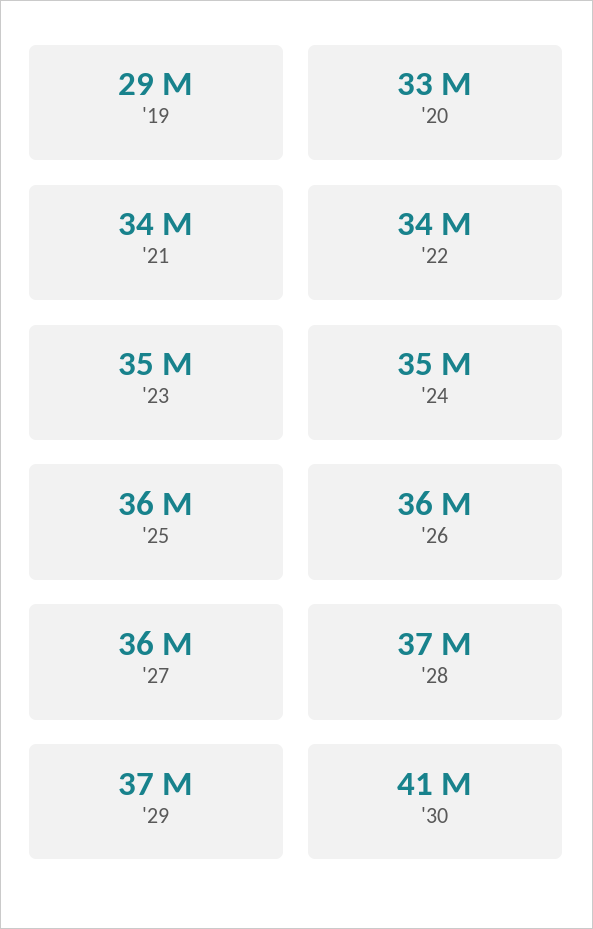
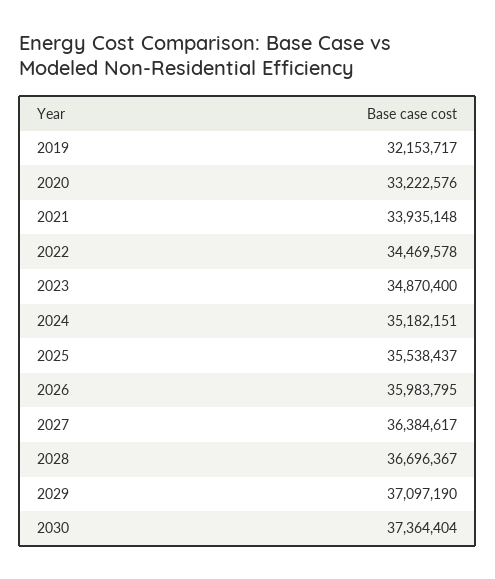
  {
-   "'19": 29000000,
+   "'19": 32153717,
    "'20": 33222576,
    "'21": 33935148,
    "'22": 34469578,
    "'23": 34870400,
    "'24": 35182151,
    "'25": 35538437,
    "'26": 35983795,
    "'27": 36384617,
    "'28": 36696367,
    "'29": 37097190,
-   "'30": 41000000
+   "'30": 37364404
  }

